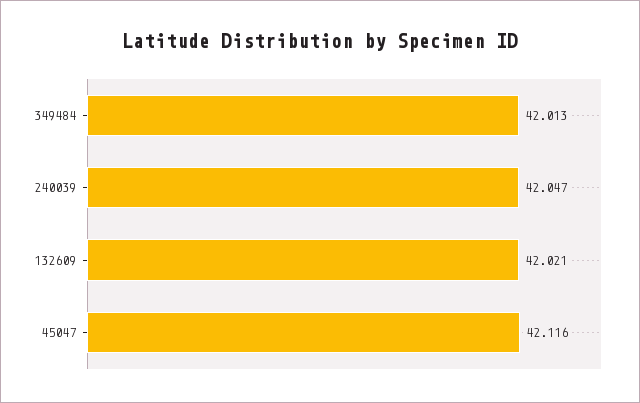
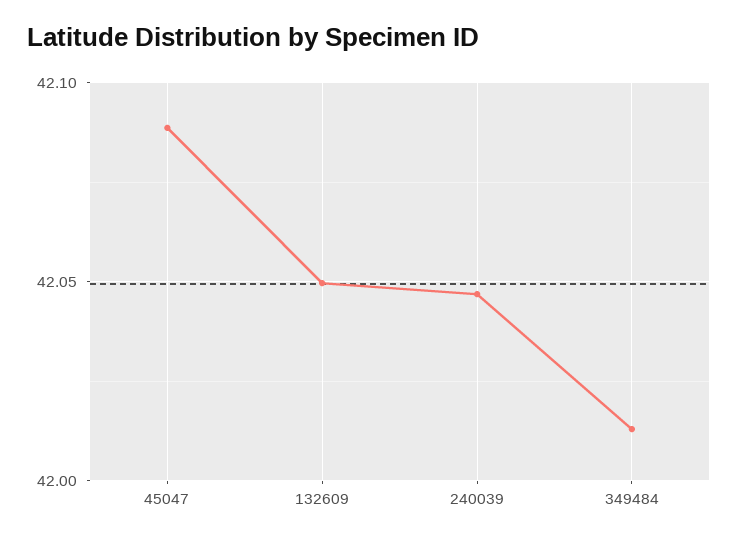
  {
    "349484": 42.013,
    "240039": 42.047,
-   "132609": 42.021,
+   "132609": 42.05,
-   "45047": 42.116
+   "45047": 42.09
  }

